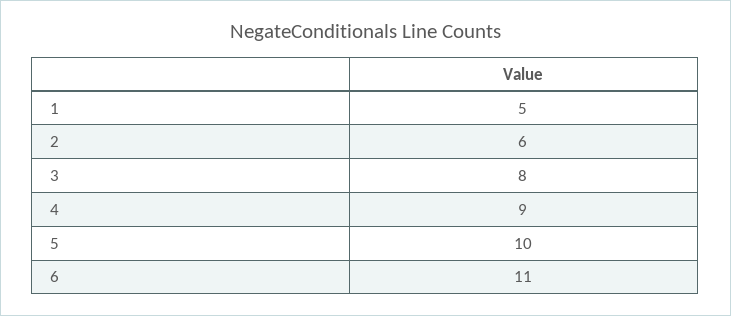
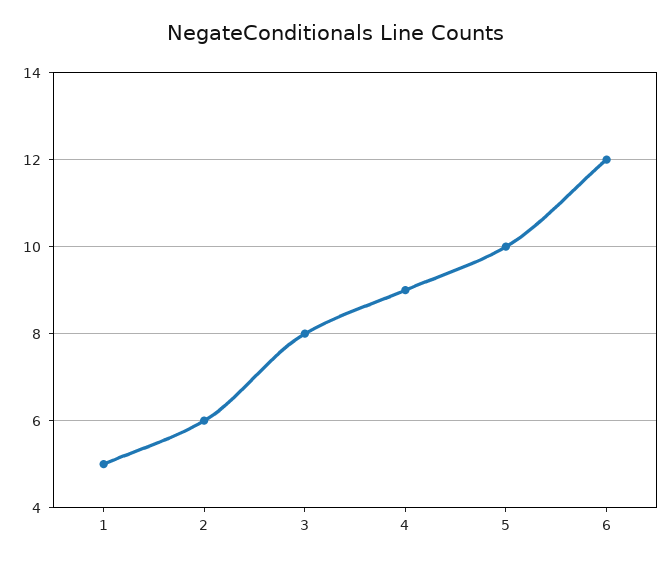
  {
    "1": 5,
    "2": 6,
    "3": 8,
    "4": 9,
    "5": 10,
-   "6": 11
+   "6": 12
  }

